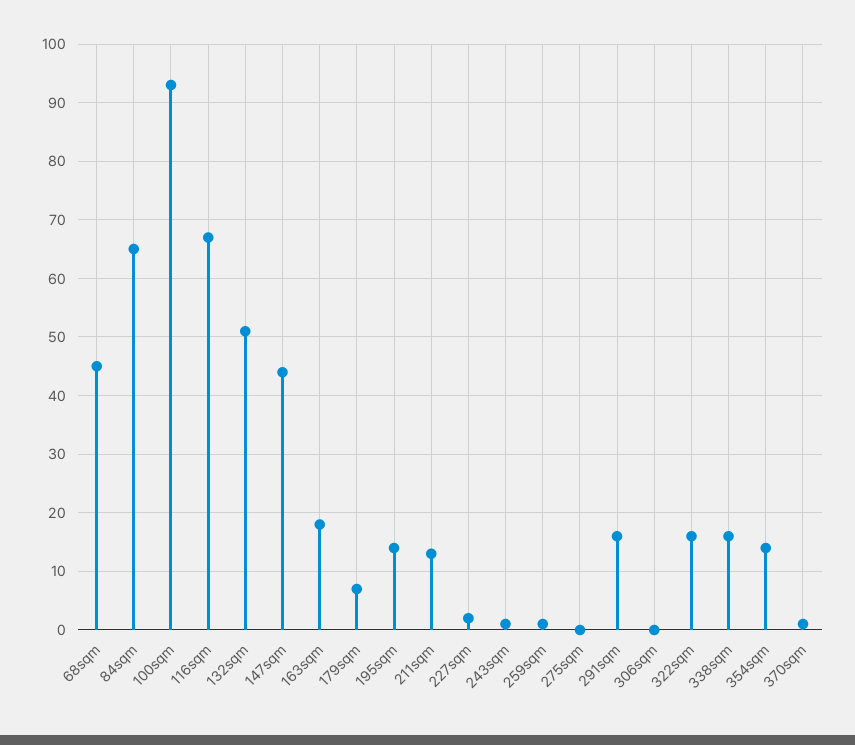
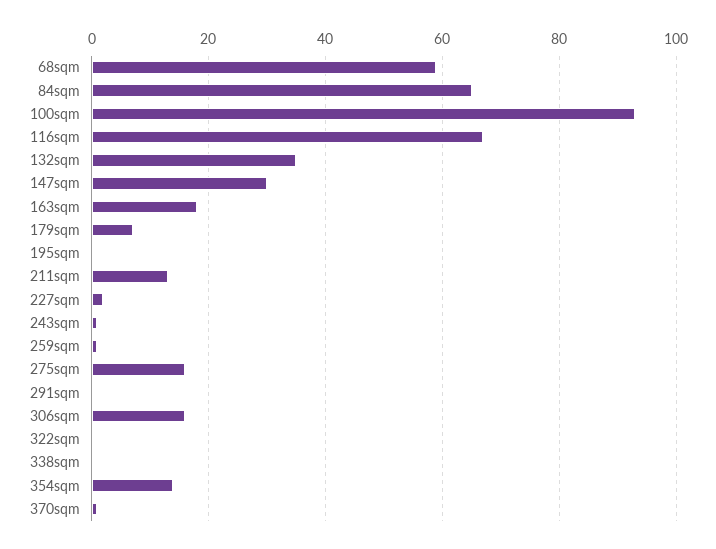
  {
-   "68sqm": 45,
+   "68sqm": 60,
    "84sqm": 65,
    "100sqm": 95,
    "116sqm": 65,
-   "132sqm": 50,
+   "132sqm": 35,
-   "147sqm": 45,
+   "147sqm": 30,
    "163sqm": 20,
    "179sqm": 5,
-   "195sqm": 15,
+   "195sqm": 0,
    "211sqm": 15,
    "227sqm": 0,
    "243sqm": 0,
    "259sqm": 0,
-   "275sqm": 0,
+   "275sqm": 15,
-   "291sqm": 15,
+   "291sqm": 0,
-   "306sqm": 0,
+   "306sqm": 15,
-   "322sqm": 15,
+   "322sqm": 0,
-   "338sqm": 15,
+   "338sqm": 0,
    "354sqm": 15,
    "370sqm": 0
  }

